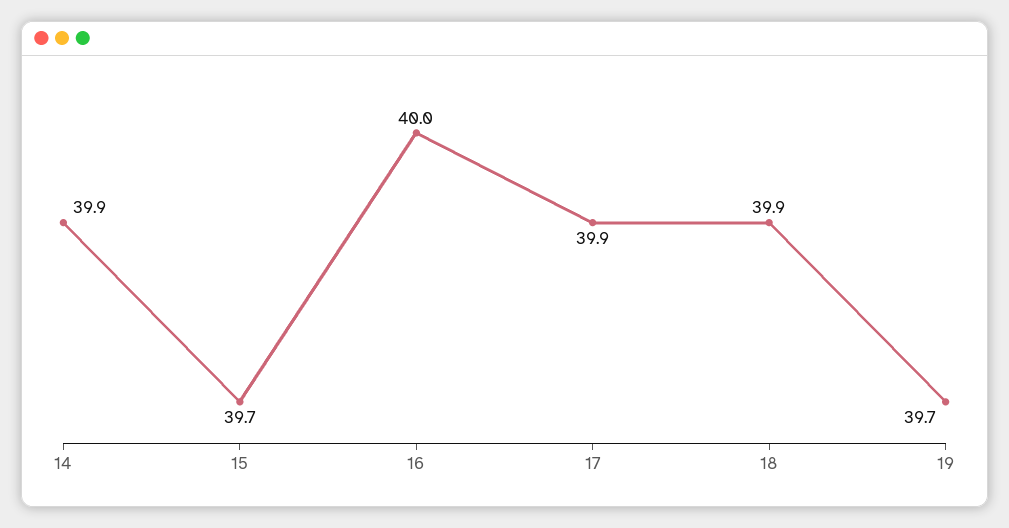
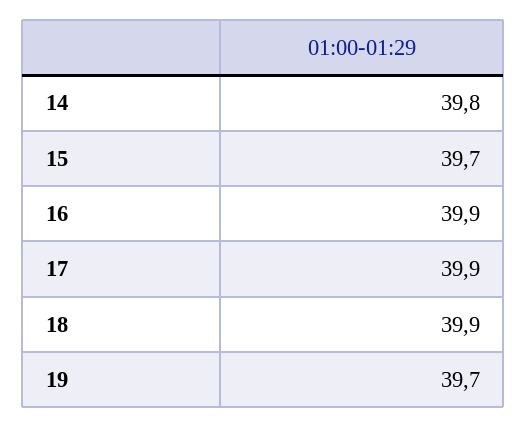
  {
-   "14": 39.9,
+   "14": 39.8,
    "15": 39.7,
-   "16": 40,
+   "16": 39.9,
    "17": 39.9,
    "18": 39.9,
    "19": 39.7
  }

